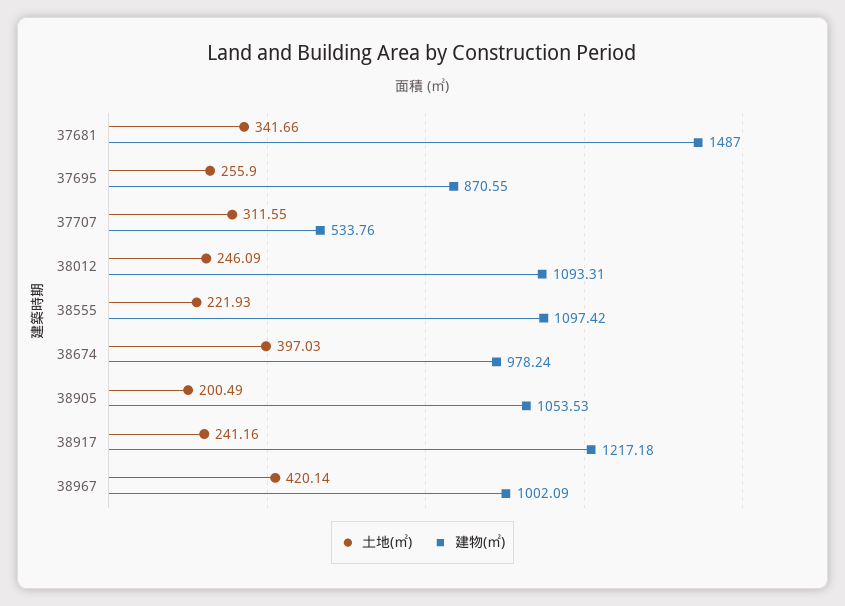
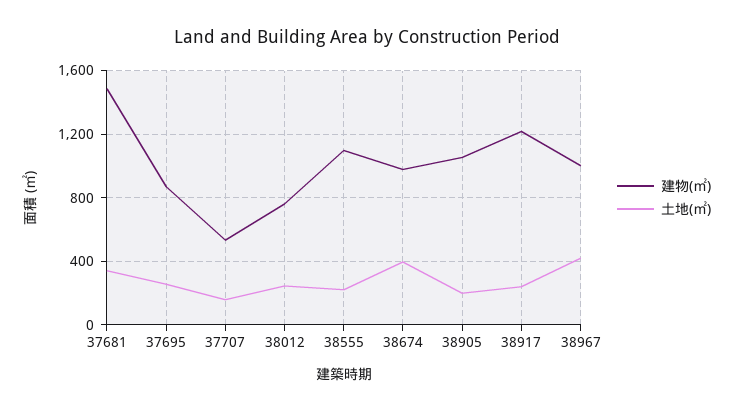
  {
    "土地(㎡)": {
      "37681": 341.66,
      "37695": 255.9,
-     "37707": 311.55,
+     "37707": 150,
      "38012": 246.09,
      "38555": 221.93,
      "38674": 397.03,
      "38905": 200.49,
      "38917": 241.16,
      "38967": 420.14
    },
    "建物(㎡)": {
      "37681": 1487,
      "37695": 870.55,
      "37707": 533.76,
-     "38012": 1093.31,
+     "38012": 750,
      "38555": 1097.42,
      "38674": 978.24,
      "38905": 1053.53,
      "38917": 1217.18,
      "38967": 1002.09
    }
  }

